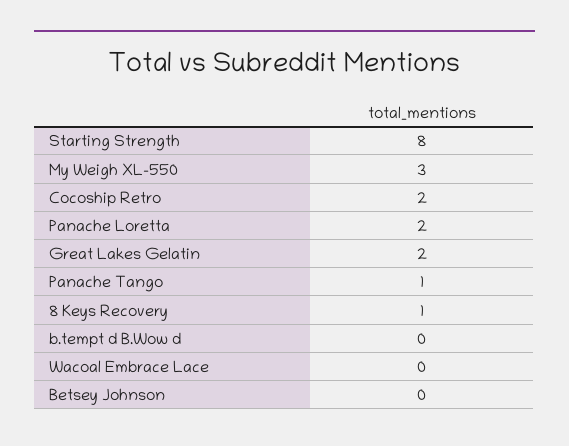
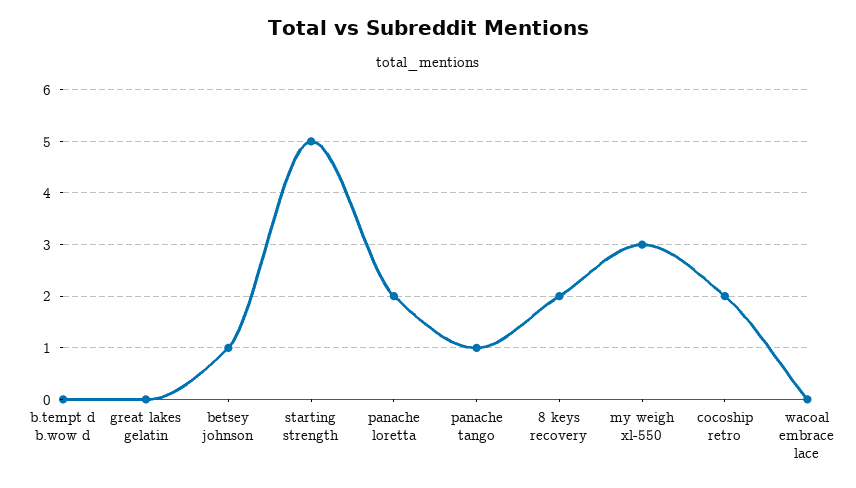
  {
-   "Starting Strength": 8,
+   "Starting Strength": 5,
    "My Weigh XL-550": 3,
    "Cocoship Retro": 2,
    "Panache Loretta": 2,
-   "Great Lakes Gelatin": 2,
+   "Great Lakes Gelatin": 0,
    "Panache Tango": 1,
-   "8 Keys Recovery": 1,
+   "8 Keys Recovery": 2,
    "b.tempt d B.Wow d": 0,
    "Wacoal Embrace Lace": 0,
-   "Betsey Johnson": 0
+   "Betsey Johnson": 1
  }

